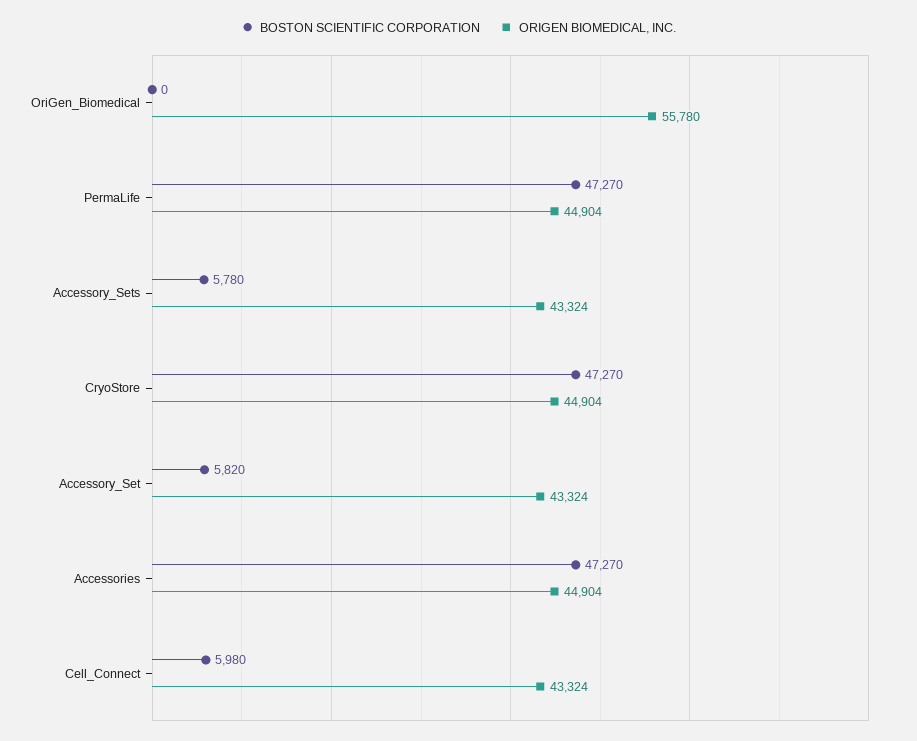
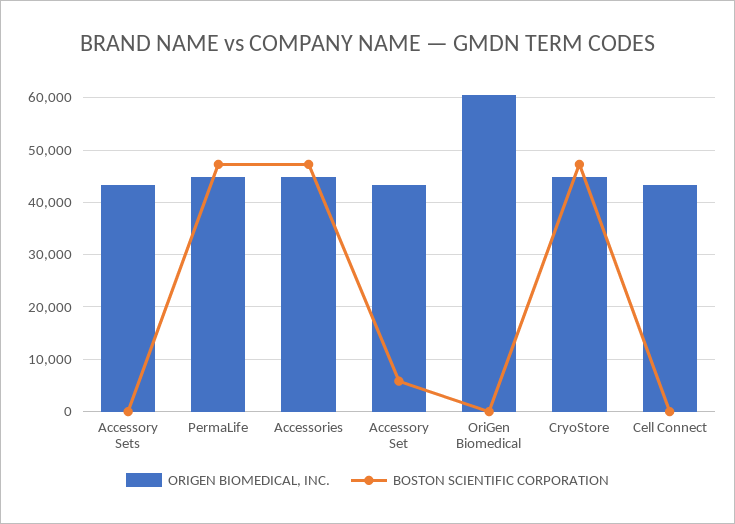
  {
    "BOSTON SCIENTIFIC CORPORATION": {
      "OriGen_Biomedical": 0,
      "PermaLife": 47270,
-     "Accessory_Sets": 5780,
+     "Accessory_Sets": 0,
      "CryoStore": 47270,
      "Accessory_Set": 5820,
      "Accessories": 47270,
-     "Cell_Connect": 5980
+     "Cell_Connect": 0
    },
    "ORIGEN BIOMEDICAL, INC.": {
-     "OriGen_Biomedical": 55780,
+     "OriGen_Biomedical": 60000,
      "PermaLife": 44904,
      "Accessory_Sets": 43324,
      "CryoStore": 44904,
      "Accessory_Set": 43324,
      "Accessories": 44904,
      "Cell_Connect": 43324
    }
  }

